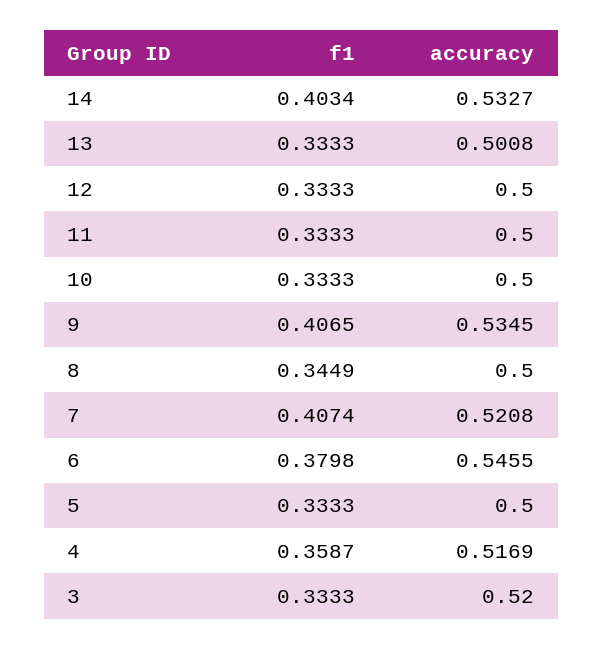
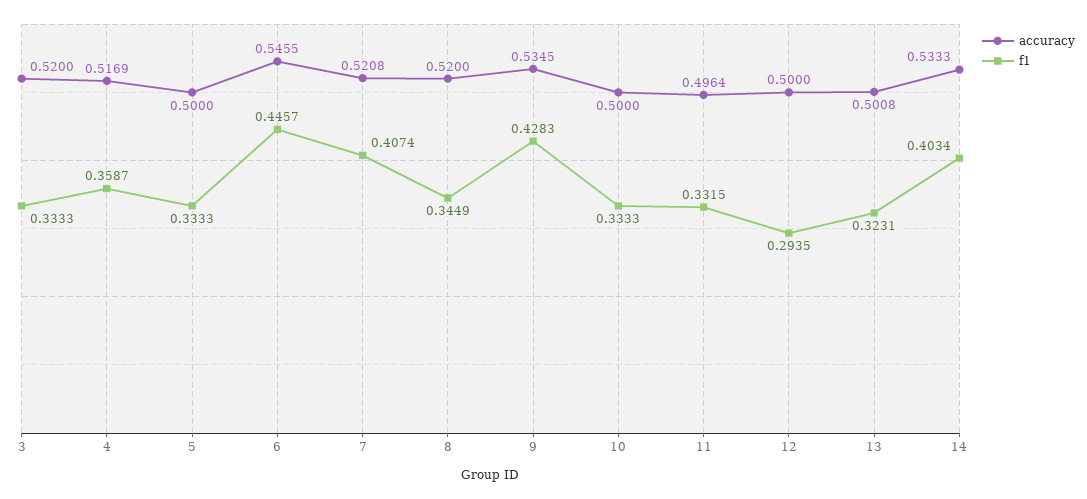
  {
    "f1": {
      "14": 0.4034,
-     "13": 0.3333,
+     "13": 0.3231,
-     "12": 0.3333,
+     "12": 0.2935,
-     "11": 0.3333,
+     "11": 0.3315,
      "10": 0.3333,
-     "9": 0.4065,
+     "9": 0.4283,
      "8": 0.3449,
      "7": 0.4074,
-     "6": 0.3798,
+     "6": 0.4457,
      "5": 0.3333,
      "4": 0.3587,
      "3": 0.3333
    },
    "accuracy": {
-     "14": 0.5327,
+     "14": 0.5333,
      "13": 0.5008,
      "12": 0.5,
-     "11": 0.5,
+     "11": 0.4964,
      "10": 0.5,
      "9": 0.5345,
-     "8": 0.5,
+     "8": 0.52,
      "7": 0.5208,
      "6": 0.5455,
      "5": 0.5,
      "4": 0.5169,
      "3": 0.52
    }
  }

